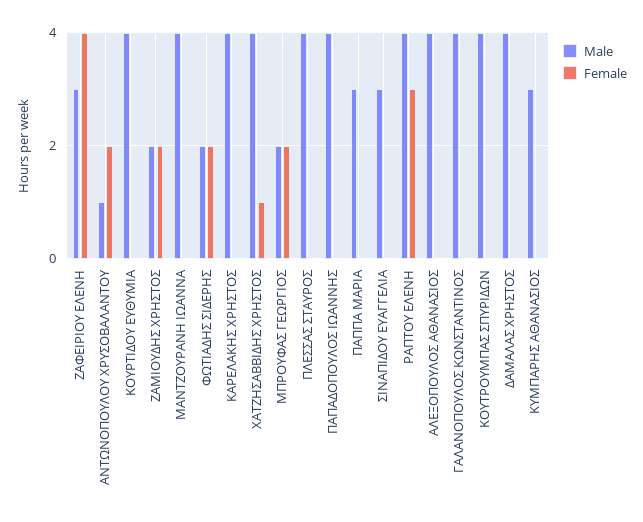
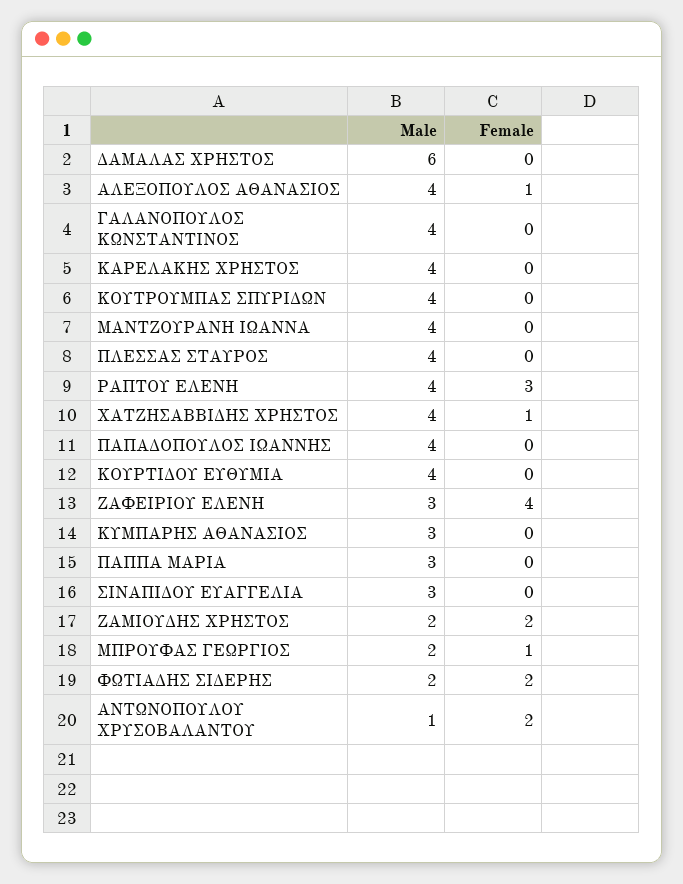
  {
    "Male": {
      "ΖΑΦΕΙΡΙΟΥ ΕΛΕΝΗ": 3,
      "ΑΝΤΩΝΟΠΟΥΛΟΥ ΧΡΥΣΟΒΑΛΑΝΤΟΥ": 1,
      "ΚΟΥΡΤΙΔΟΥ ΕΥΘΥΜΙΑ": 4,
      "ΖΑΜΙΟΥΔΗΣ ΧΡΗΣΤΟΣ": 2,
      "ΜΑΝΤΖΟΥΡΑΝΗ ΙΩΑΝΝΑ": 4,
      "ΦΩΤΙΑΔΗΣ ΣΙΔΕΡΗΣ": 2,
      "ΚΑΡΕΛΑΚΗΣ ΧΡΗΣΤΟΣ": 4,
      "ΧΑΤΖΗΣΑΒΒΙΔΗΣ ΧΡΗΣΤΟΣ": 4,
      "ΜΠΡΟΥΦΑΣ ΓΕΩΡΓΙΟΣ": 2,
      "ΠΛΕΣΣΑΣ ΣΤΑΥΡΟΣ": 4,
      "ΠΑΠΑΔΟΠΟΥΛΟΣ ΙΩΑΝΝΗΣ": 4,
      "ΠΑΠΠΑ ΜΑΡΙΑ": 3,
      "ΣΙΝΑΠΙΔΟΥ ΕΥΑΓΓΕΛΙΑ": 3,
      "ΡΑΠΤΟΥ ΕΛΕΝΗ": 4,
      "ΑΛΕΞΟΠΟΥΛΟΣ ΑΘΑΝΑΣΙΟΣ": 4,
      "ΓΑΛΑΝΟΠΟΥΛΟΣ ΚΩΝΣΤΑΝΤΙΝΟΣ": 4,
      "ΚΟΥΤΡΟΥΜΠΑΣ ΣΠΥΡΙΔΩΝ": 4,
-     "ΔΑΜΑΛΑΣ ΧΡΗΣΤΟΣ": 4,
+     "ΔΑΜΑΛΑΣ ΧΡΗΣΤΟΣ": 6,
      "ΚΥΜΠΑΡΗΣ ΑΘΑΝΑΣΙΟΣ": 3
    },
    "Female": {
      "ΖΑΦΕΙΡΙΟΥ ΕΛΕΝΗ": 4,
      "ΑΝΤΩΝΟΠΟΥΛΟΥ ΧΡΥΣΟΒΑΛΑΝΤΟΥ": 2,
      "ΚΟΥΡΤΙΔΟΥ ΕΥΘΥΜΙΑ": 0,
      "ΖΑΜΙΟΥΔΗΣ ΧΡΗΣΤΟΣ": 2,
      "ΜΑΝΤΖΟΥΡΑΝΗ ΙΩΑΝΝΑ": 0,
      "ΦΩΤΙΑΔΗΣ ΣΙΔΕΡΗΣ": 2,
      "ΚΑΡΕΛΑΚΗΣ ΧΡΗΣΤΟΣ": 0,
      "ΧΑΤΖΗΣΑΒΒΙΔΗΣ ΧΡΗΣΤΟΣ": 1,
-     "ΜΠΡΟΥΦΑΣ ΓΕΩΡΓΙΟΣ": 2,
+     "ΜΠΡΟΥΦΑΣ ΓΕΩΡΓΙΟΣ": 1,
      "ΠΛΕΣΣΑΣ ΣΤΑΥΡΟΣ": 0,
      "ΠΑΠΑΔΟΠΟΥΛΟΣ ΙΩΑΝΝΗΣ": 0,
      "ΠΑΠΠΑ ΜΑΡΙΑ": 0,
      "ΣΙΝΑΠΙΔΟΥ ΕΥΑΓΓΕΛΙΑ": 0,
      "ΡΑΠΤΟΥ ΕΛΕΝΗ": 3,
-     "ΑΛΕΞΟΠΟΥΛΟΣ ΑΘΑΝΑΣΙΟΣ": 0,
+     "ΑΛΕΞΟΠΟΥΛΟΣ ΑΘΑΝΑΣΙΟΣ": 1,
      "ΓΑΛΑΝΟΠΟΥΛΟΣ ΚΩΝΣΤΑΝΤΙΝΟΣ": 0,
      "ΚΟΥΤΡΟΥΜΠΑΣ ΣΠΥΡΙΔΩΝ": 0,
      "ΔΑΜΑΛΑΣ ΧΡΗΣΤΟΣ": 0,
      "ΚΥΜΠΑΡΗΣ ΑΘΑΝΑΣΙΟΣ": 0
    }
  }

